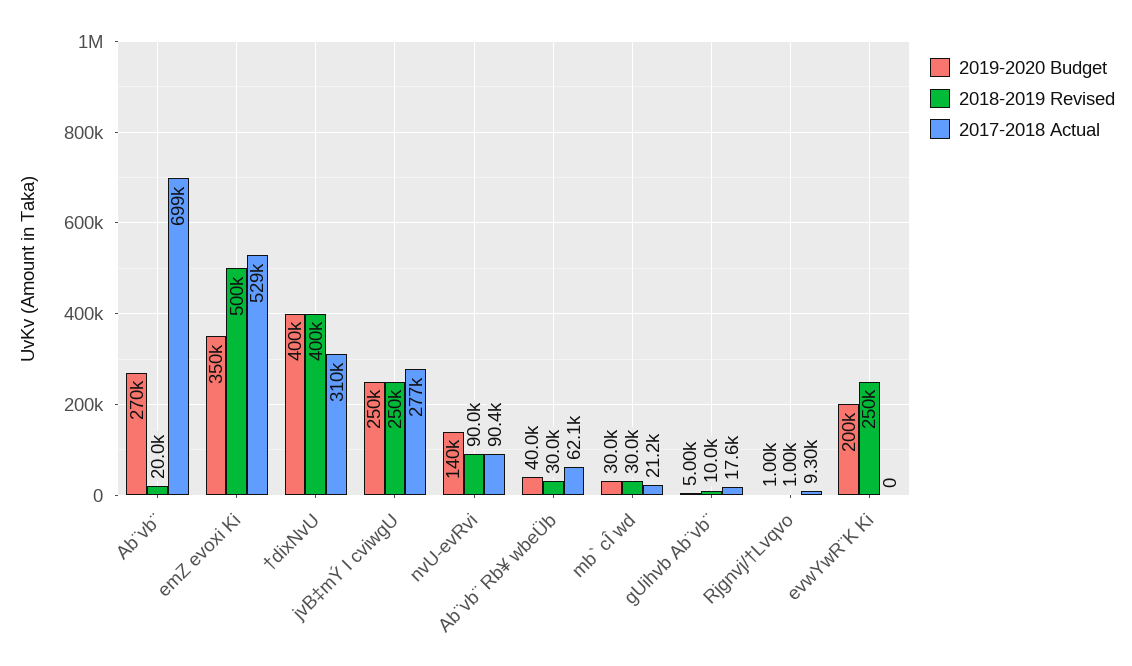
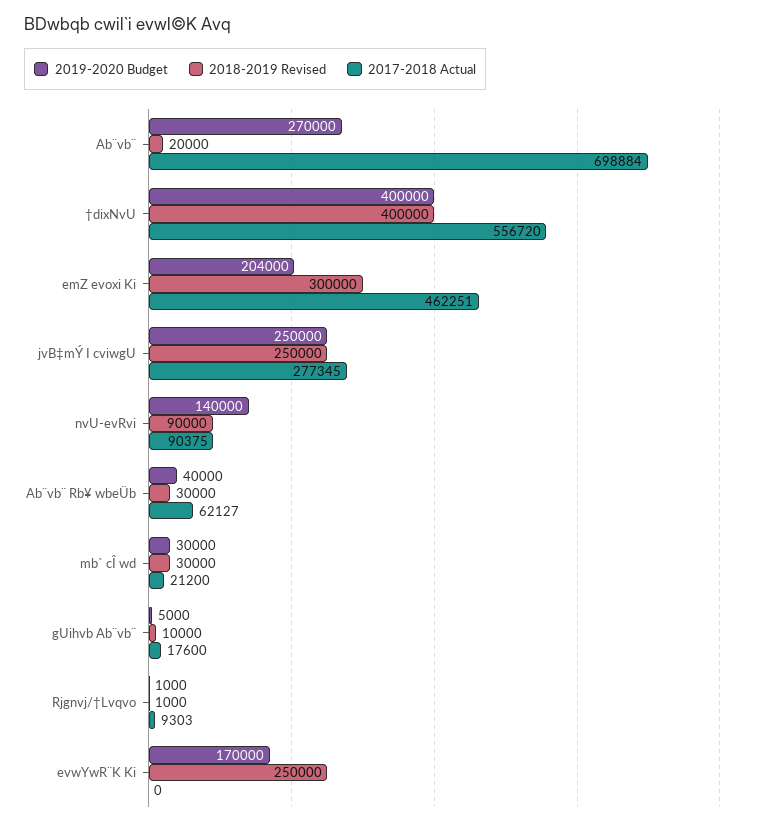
  {
    "2019-2020 Budget": {
      "Ab¨vb¨": 270000,
-     "emZ evoxi Ki": 350000,
+     "emZ evoxi Ki": 204000,
      "†dixNvU": 400000,
      "jvB‡mÝ I cviwgU": 250000,
      "nvU-evRvi": 140000,
      "Ab¨vb¨ Rb¥ wbeÜb": 40000,
      "mb` cÎ wd": 30000,
      "gUihvb Ab¨vb¨": 5000,
      "Rjgnvj/†Lvqvo": 1000,
-     "evwYwR¨K Ki": 200000
+     "evwYwR¨K Ki": 170000
    },
    "2018-2019 Revised": {
      "Ab¨vb¨": 20000,
-     "emZ evoxi Ki": 500000,
+     "emZ evoxi Ki": 300000,
      "†dixNvU": 400000,
      "jvB‡mÝ I cviwgU": 250000,
      "nvU-evRvi": 90000,
      "Ab¨vb¨ Rb¥ wbeÜb": 30000,
      "mb` cÎ wd": 30000,
      "gUihvb Ab¨vb¨": 10000,
      "Rjgnvj/†Lvqvo": 1000,
      "evwYwR¨K Ki": 250000
    },
    "2017-2018 Actual": {
      "Ab¨vb¨": 698884,
-     "emZ evoxi Ki": 529000,
+     "emZ evoxi Ki": 462251,
-     "†dixNvU": 310000,
+     "†dixNvU": 556720,
      "jvB‡mÝ I cviwgU": 277345,
      "nvU-evRvi": 90375,
      "Ab¨vb¨ Rb¥ wbeÜb": 62127,
      "mb` cÎ wd": 21200,
      "gUihvb Ab¨vb¨": 17600,
      "Rjgnvj/†Lvqvo": 9303,
      "evwYwR¨K Ki": 0
    }
  }

